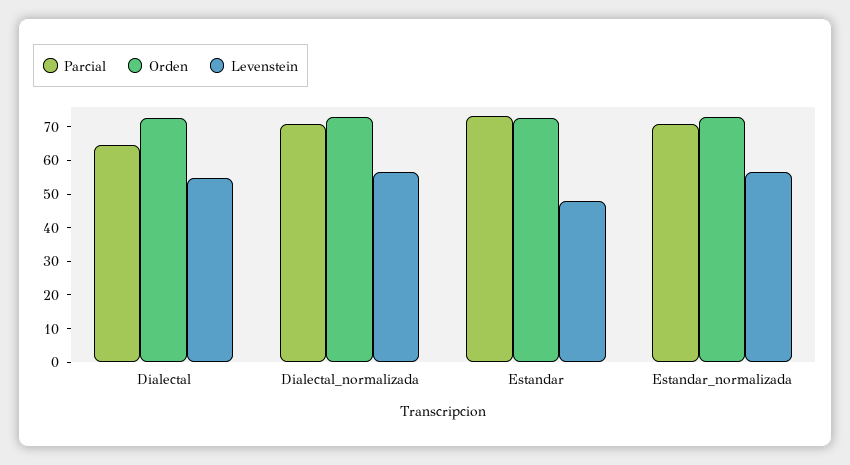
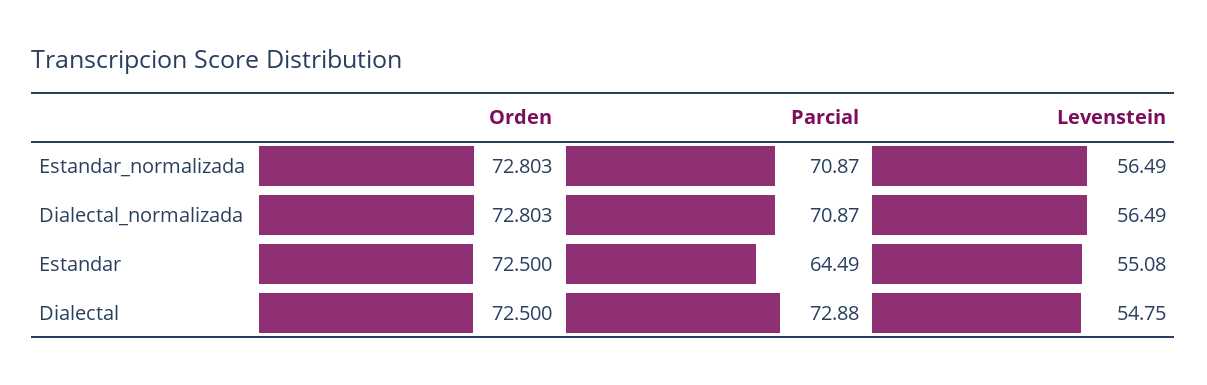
  {
    "Parcial": {
-     "Dialectal": 65,
+     "Dialectal": 72.88,
      "Dialectal_normalizada": 70.87,
-     "Estandar": 72.5,
+     "Estandar": 64.49,
      "Estandar_normalizada": 70.87
    },
    "Orden": {
      "Dialectal": 72.5,
      "Dialectal_normalizada": 72.803,
      "Estandar": 72.5,
      "Estandar_normalizada": 72.803
    },
    "Levenstein": {
      "Dialectal": 54.75,
      "Dialectal_normalizada": 56.49,
-     "Estandar": 47.5,
+     "Estandar": 55.08,
      "Estandar_normalizada": 56.49
    }
  }

